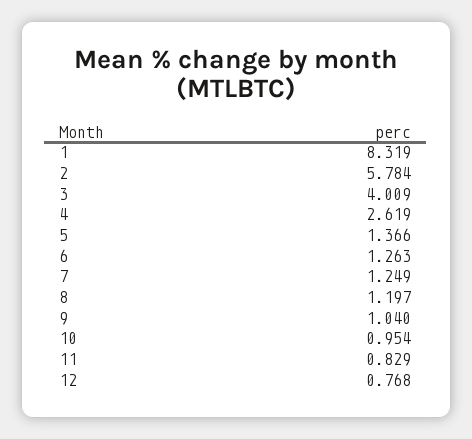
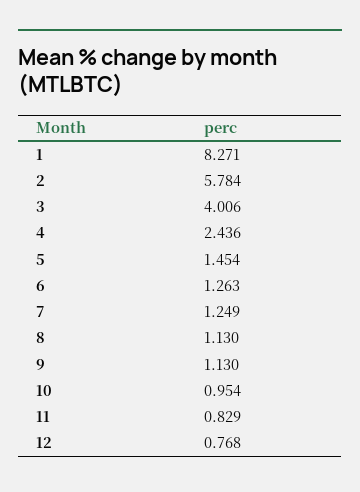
  {
-   "1": 8.319,
+   "1": 8.271,
    "2": 5.784,
-   "3": 4.009,
+   "3": 4.006,
-   "4": 2.619,
+   "4": 2.436,
-   "5": 1.366,
+   "5": 1.454,
    "6": 1.263,
    "7": 1.249,
-   "8": 1.197,
+   "8": 1.13,
-   "9": 1.04,
+   "9": 1.13,
    "10": 0.954,
    "11": 0.829,
    "12": 0.768
  }

